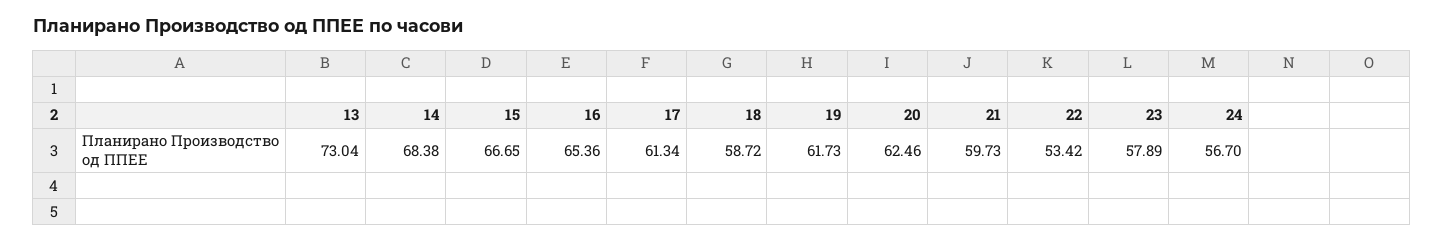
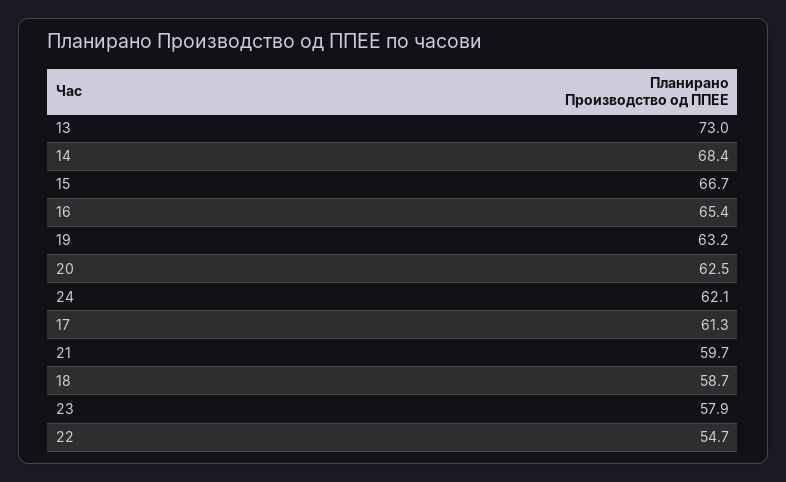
  {
    "13": 73.04,
    "14": 68.38,
    "15": 66.65,
    "16": 65.36,
    "17": 61.34,
    "18": 58.72,
-   "19": 61.73,
+   "19": 63.2,
    "20": 62.46,
    "21": 59.73,
-   "22": 53.42,
+   "22": 54.7,
    "23": 57.89,
-   "24": 56.7
+   "24": 62.1
  }

